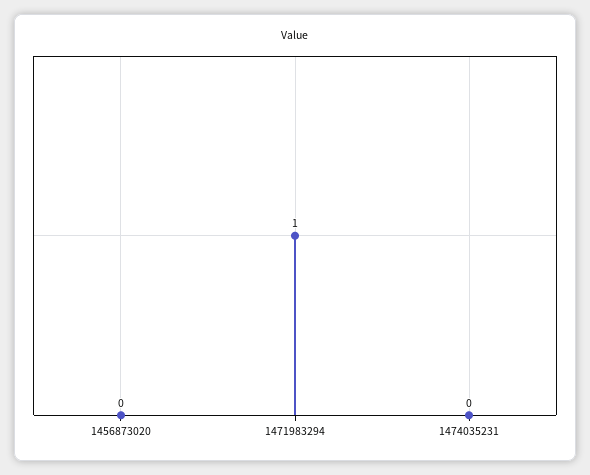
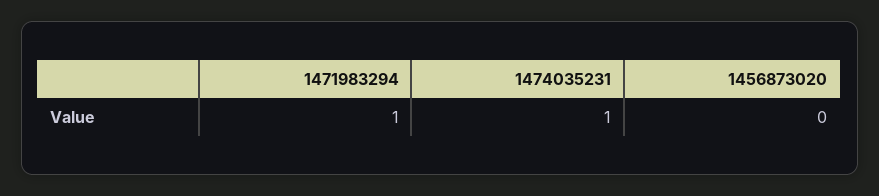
  {
    "1456873020": 0,
    "1471983294": 1,
-   "1474035231": 0
+   "1474035231": 1
  }

